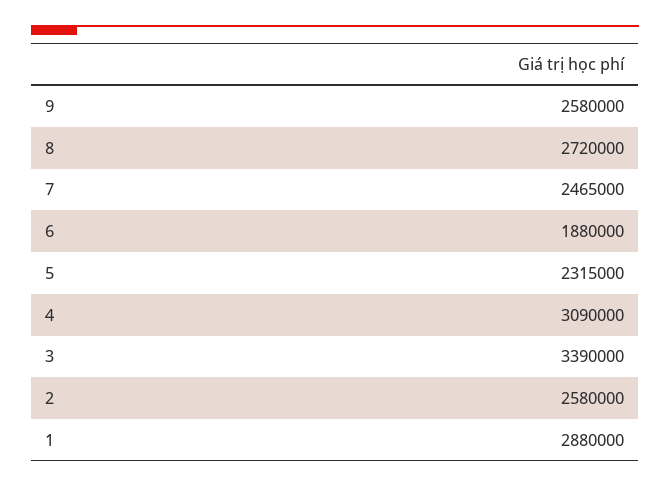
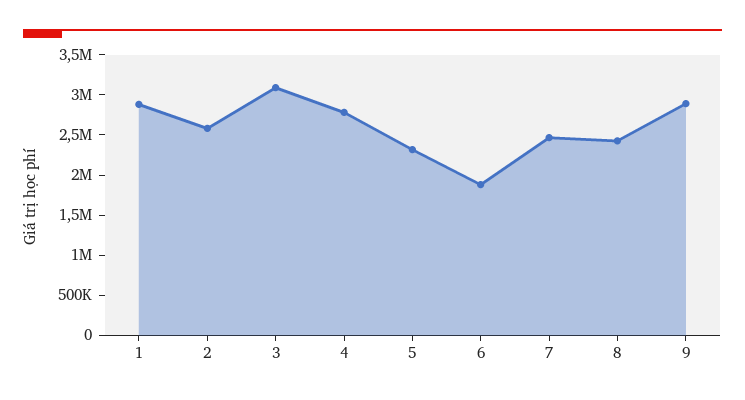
  {
-   "9": 2580000,
+   "9": 2900000,
-   "8": 2720000,
+   "8": 2400000,
    "7": 2465000,
    "6": 1880000,
    "5": 2315000,
-   "4": 3090000,
+   "4": 2800000,
-   "3": 3390000,
+   "3": 3100000,
    "2": 2580000,
    "1": 2880000
  }

